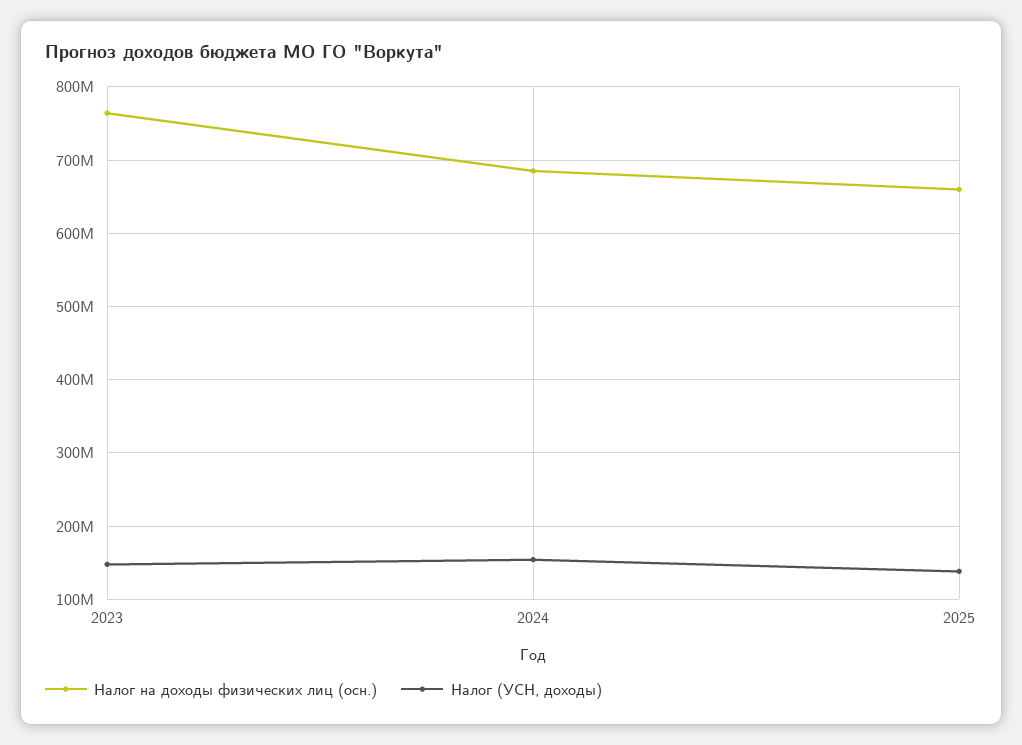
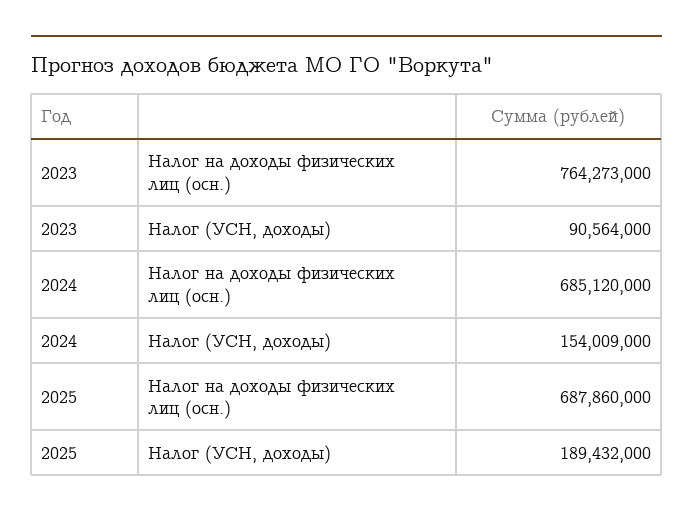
  {
    "Налог на доходы физических лиц (осн.)": {
      "2023": 764273000,
      "2024": 685120000,
-     "2025": 660000000
+     "2025": 687860000
    },
    "Налог (УСН, доходы)": {
-     "2023": 150000000,
+     "2023": 90564000,
      "2024": 154009000,
-     "2025": 140000000
+     "2025": 189432000
    }
  }

